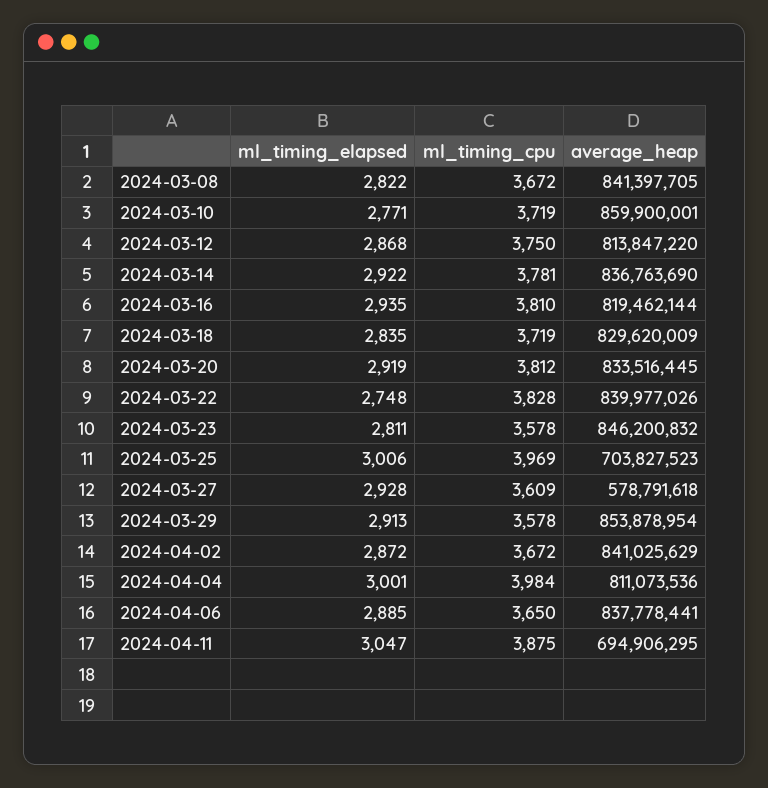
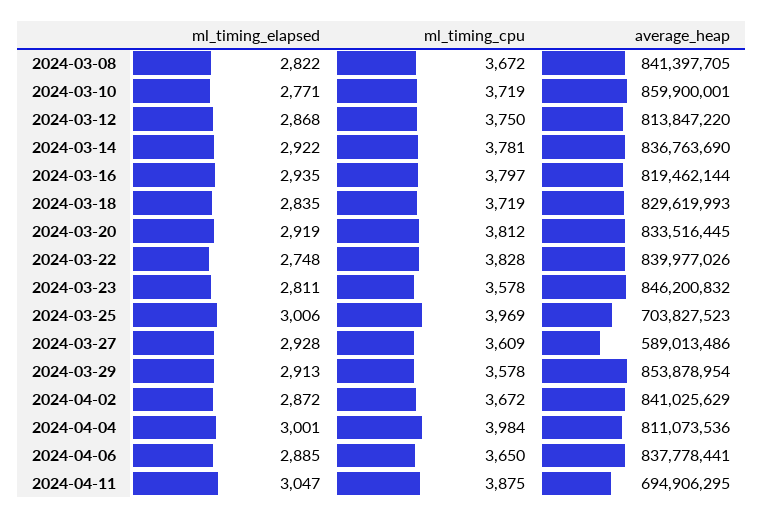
  {
    "ml_timing_elapsed": {
      "2024-03-08": 2822,
      "2024-03-10": 2771,
      "2024-03-12": 2868,
      "2024-03-14": 2922,
      "2024-03-16": 2935,
      "2024-03-18": 2835,
      "2024-03-20": 2919,
      "2024-03-22": 2748,
      "2024-03-23": 2811,
      "2024-03-25": 3006,
      "2024-03-27": 2928,
      "2024-03-29": 2913,
      "2024-04-02": 2872,
      "2024-04-04": 3001,
      "2024-04-06": 2885,
      "2024-04-11": 3047
    },
    "ml_timing_cpu": {
      "2024-03-08": 3672,
      "2024-03-10": 3719,
      "2024-03-12": 3750,
      "2024-03-14": 3781,
-     "2024-03-16": 3810,
+     "2024-03-16": 3797,
      "2024-03-18": 3719,
      "2024-03-20": 3812,
      "2024-03-22": 3828,
      "2024-03-23": 3578,
      "2024-03-25": 3969,
      "2024-03-27": 3609,
      "2024-03-29": 3578,
      "2024-04-02": 3672,
      "2024-04-04": 3984,
      "2024-04-06": 3650,
      "2024-04-11": 3875
    },
    "average_heap": {
      "2024-03-08": 841397705,
      "2024-03-10": 859900001,
      "2024-03-12": 813847220,
      "2024-03-14": 836763690,
      "2024-03-16": 819462144,
-     "2024-03-18": 829620009,
+     "2024-03-18": 829619993,
      "2024-03-20": 833516445,
      "2024-03-22": 839977026,
      "2024-03-23": 846200832,
      "2024-03-25": 703827523,
-     "2024-03-27": 578791618,
+     "2024-03-27": 589013486,
      "2024-03-29": 853878954,
      "2024-04-02": 841025629,
      "2024-04-04": 811073536,
      "2024-04-06": 837778441,
      "2024-04-11": 694906295
    }
  }

